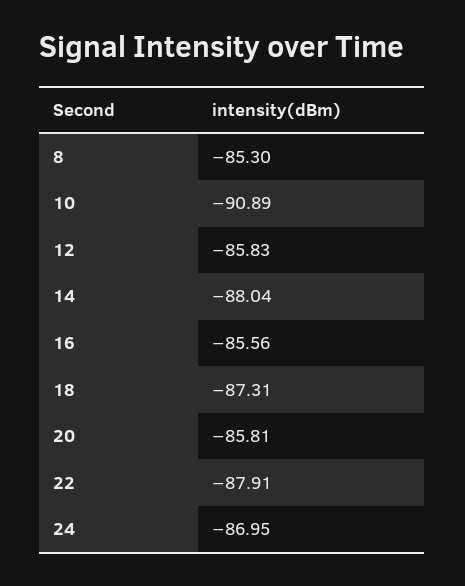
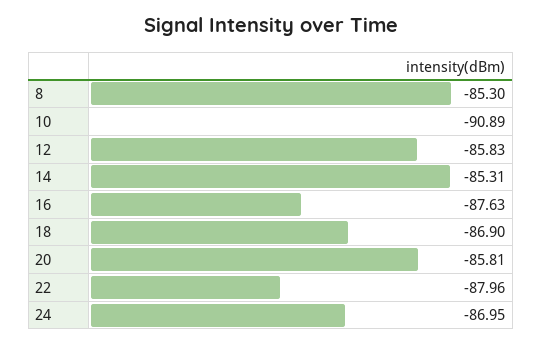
  {
    "8": -85.3,
    "10": -90.89,
    "12": -85.83,
-   "14": -88.04,
+   "14": -85.31,
-   "16": -85.56,
+   "16": -87.63,
-   "18": -87.31,
+   "18": -86.9,
    "20": -85.81,
-   "22": -87.91,
+   "22": -87.96,
    "24": -86.95
  }

